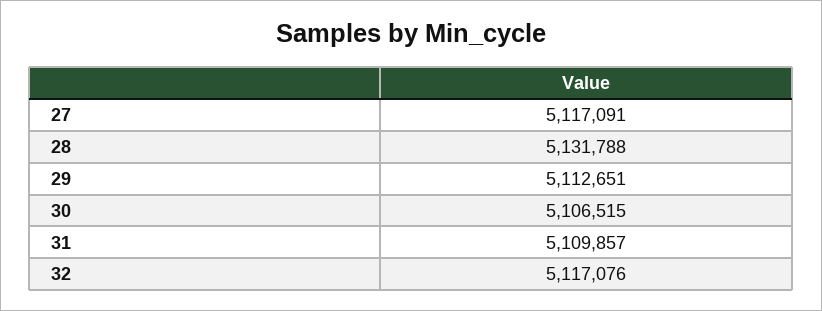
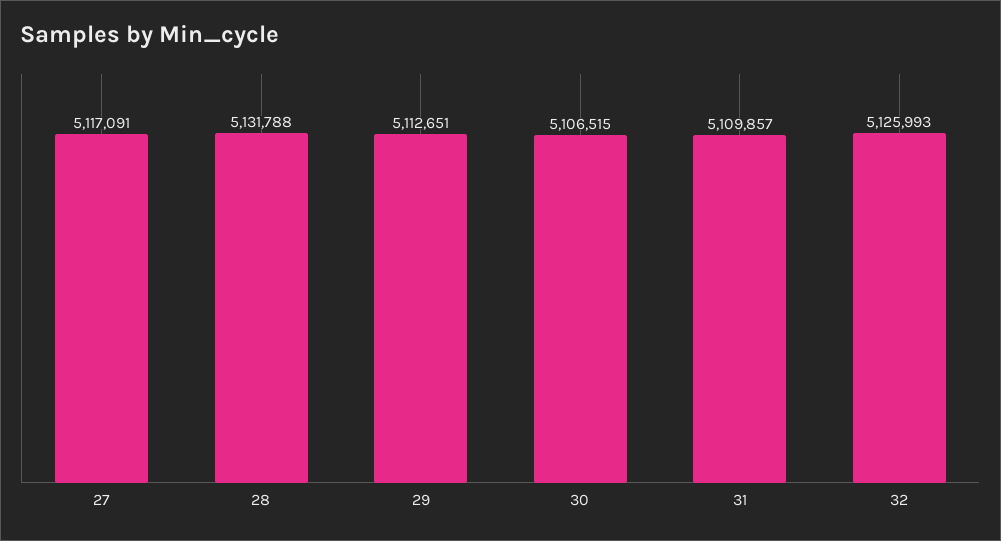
  {
    "27": 5117091,
    "28": 5131788,
    "29": 5112651,
    "30": 5106515,
    "31": 5109857,
-   "32": 5117076
+   "32": 5125993
  }

